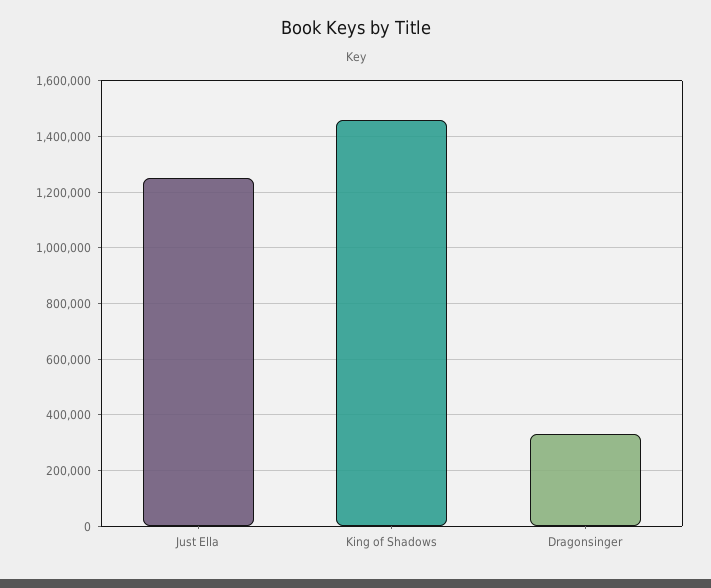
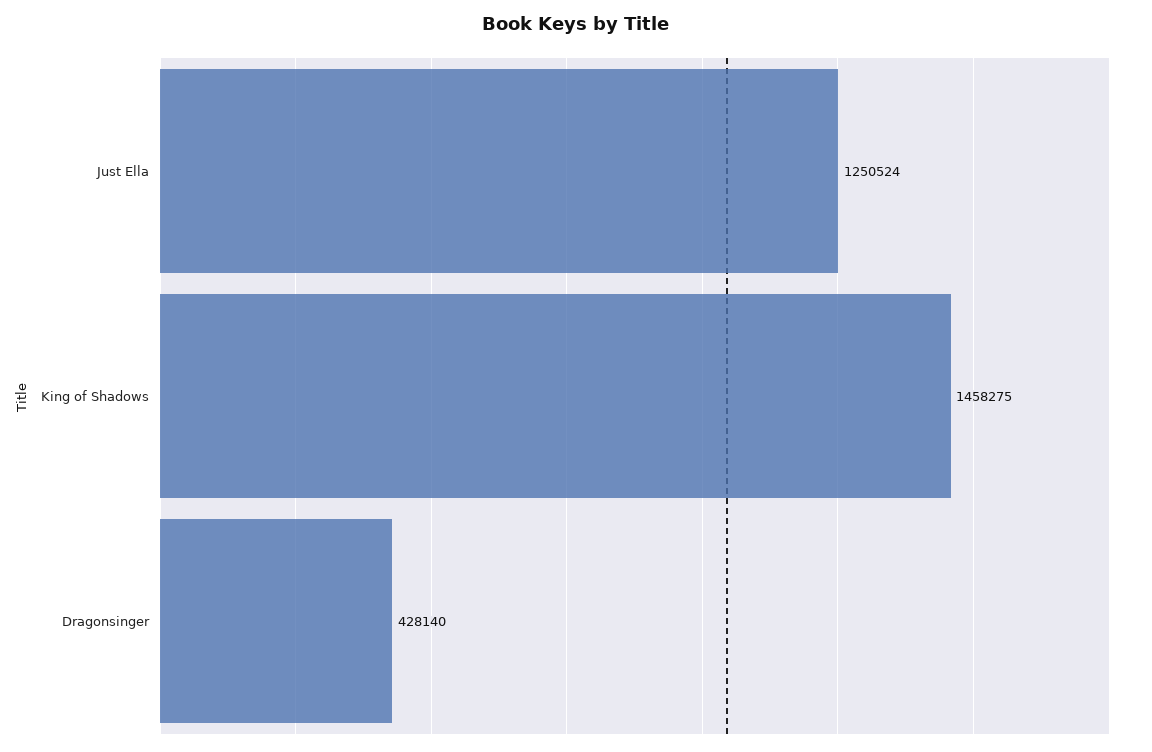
  {
    "Just Ella": 1250524,
    "King of Shadows": 1458275,
-   "Dragonsinger": 325000
+   "Dragonsinger": 428140
  }

